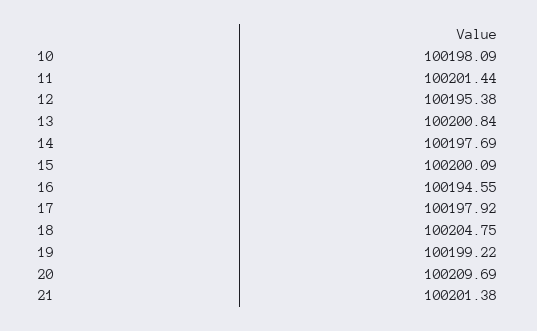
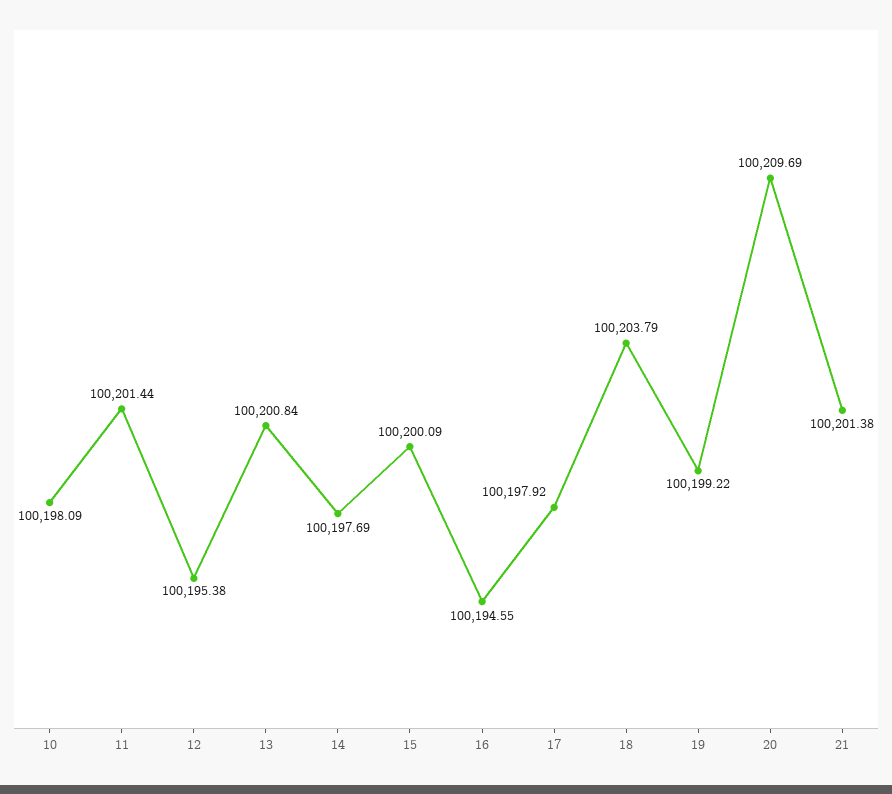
  {
    "10": 100198.09,
    "11": 100201.44,
    "12": 100195.38,
    "13": 100200.84,
    "14": 100197.69,
    "15": 100200.09,
    "16": 100194.55,
    "17": 100197.92,
-   "18": 100204.75,
+   "18": 100203.79,
    "19": 100199.22,
    "20": 100209.69,
    "21": 100201.38
  }

